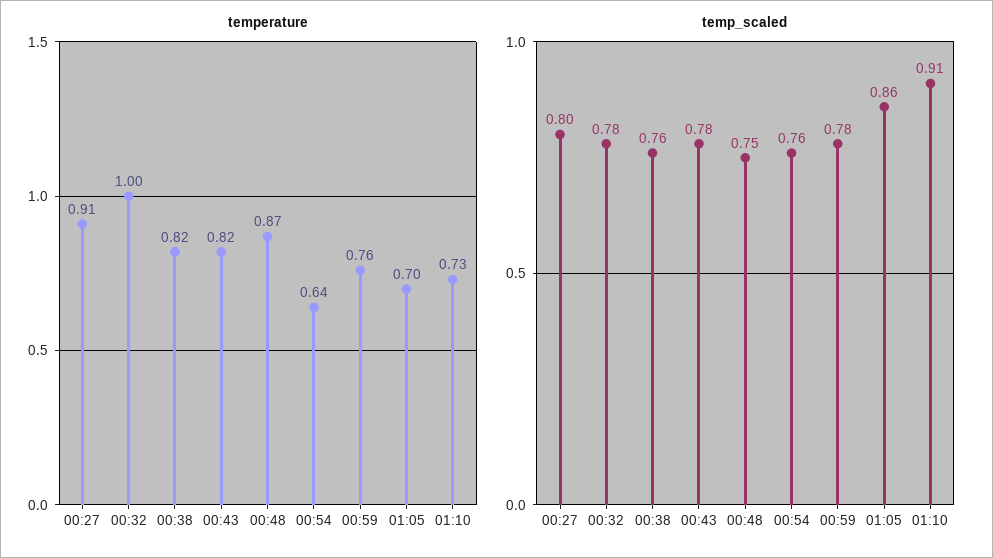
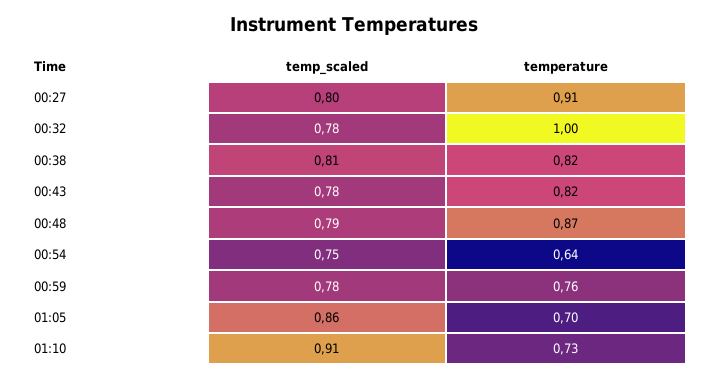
  {
    "temperature": {
      "00:27": 0.91,
      "00:32": 1,
      "00:38": 0.82,
      "00:43": 0.82,
      "00:48": 0.87,
      "00:54": 0.64,
      "00:59": 0.76,
      "01:05": 0.7,
      "01:10": 0.73
    },
    "temp_scaled": {
      "00:27": 0.8,
      "00:32": 0.78,
-     "00:38": 0.76,
+     "00:38": 0.81,
      "00:43": 0.78,
-     "00:48": 0.75,
+     "00:48": 0.79,
-     "00:54": 0.76,
+     "00:54": 0.75,
      "00:59": 0.78,
      "01:05": 0.86,
      "01:10": 0.91
    }
  }

